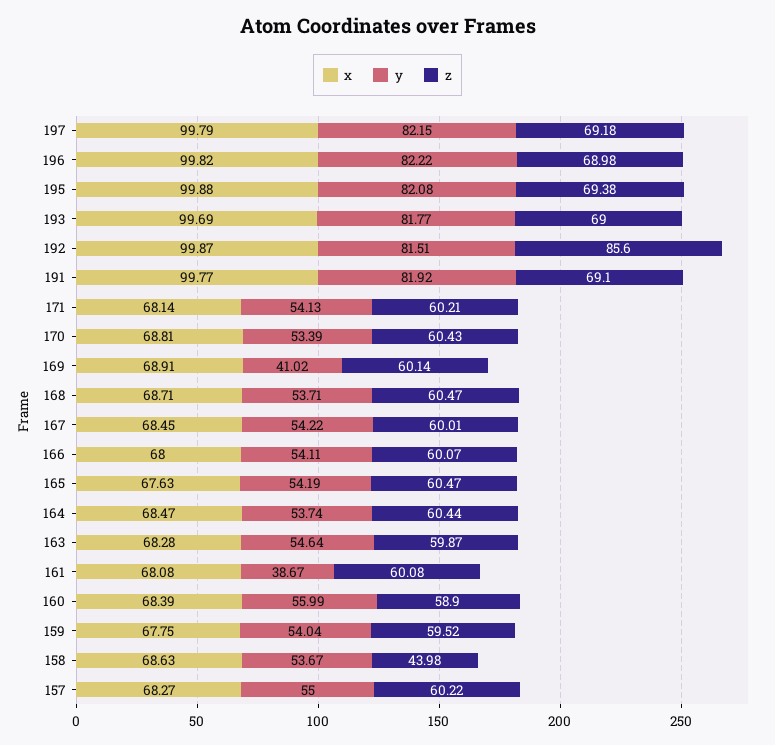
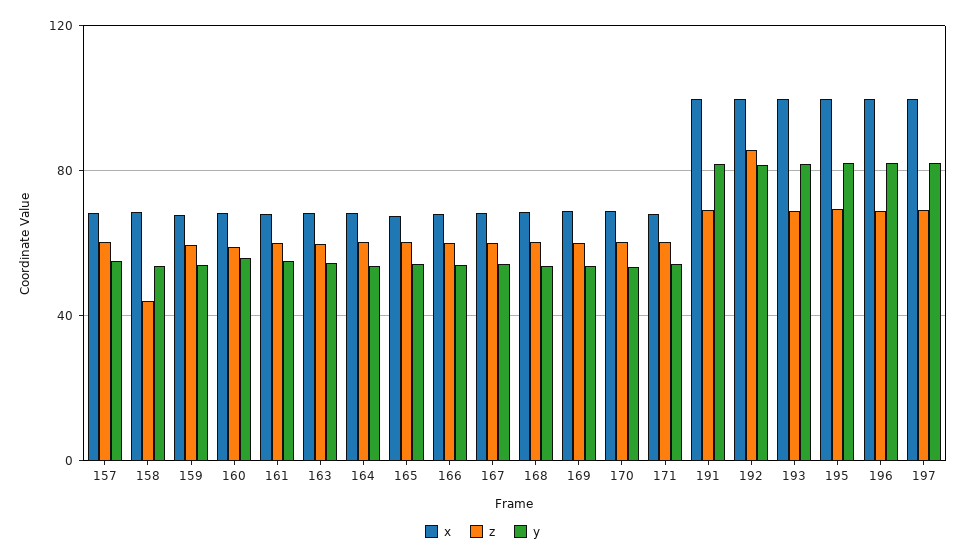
  {
    "x": {
      "197": 99.79,
      "196": 99.82,
      "195": 99.88,
      "193": 99.69,
      "192": 99.87,
      "191": 99.77,
      "171": 68.14,
      "170": 68.81,
      "169": 68.91,
      "168": 68.71,
      "167": 68.45,
      "166": 68,
      "165": 67.63,
      "164": 68.47,
      "163": 68.28,
      "161": 68.08,
      "160": 68.39,
      "159": 67.75,
      "158": 68.63,
      "157": 68.27
    },
    "y": {
      "197": 82.15,
      "196": 82.22,
      "195": 82.08,
      "193": 81.77,
      "192": 81.51,
      "191": 81.92,
      "171": 54.13,
      "170": 53.39,
-     "169": 41.02,
+     "169": 55,
      "168": 53.71,
      "167": 54.22,
      "166": 54.11,
      "165": 54.19,
      "164": 53.74,
      "163": 54.64,
-     "161": 38.67,
+     "161": 55,
      "160": 55.99,
      "159": 54.04,
      "158": 53.67,
      "157": 55
    },
    "z": {
      "197": 69.18,
      "196": 68.98,
      "195": 69.38,
      "193": 69,
      "192": 85.6,
      "191": 69.1,
      "171": 60.21,
      "170": 60.43,
      "169": 60.14,
      "168": 60.47,
      "167": 60.01,
      "166": 60.07,
      "165": 60.47,
      "164": 60.44,
      "163": 59.87,
      "161": 60.08,
      "160": 58.9,
      "159": 59.52,
      "158": 43.98,
      "157": 60.22
    }
  }

